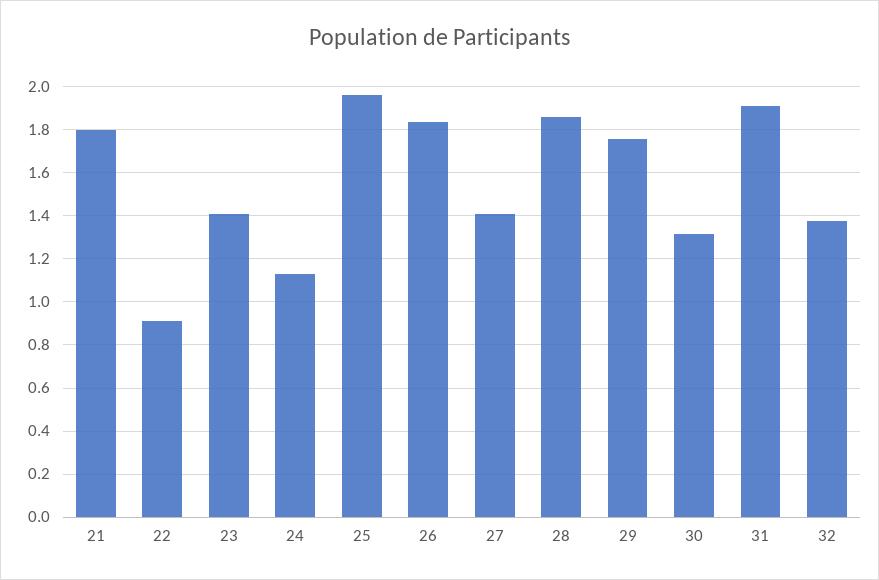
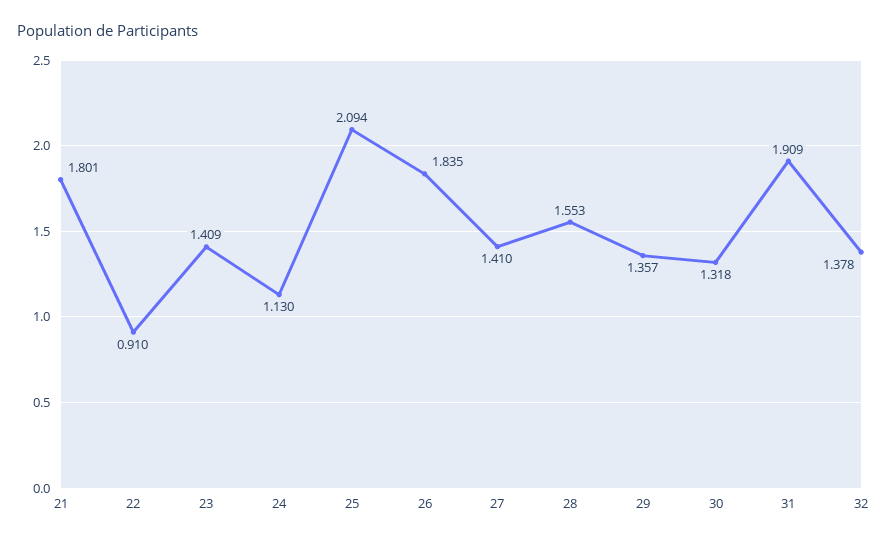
  {
    "21": 1.801,
    "22": 0.91,
    "23": 1.409,
    "24": 1.13,
-   "25": 1.95,
+   "25": 2.094,
    "26": 1.835,
    "27": 1.41,
-   "28": 1.85,
+   "28": 1.553,
-   "29": 1.75,
+   "29": 1.357,
    "30": 1.318,
    "31": 1.909,
    "32": 1.378
  }

